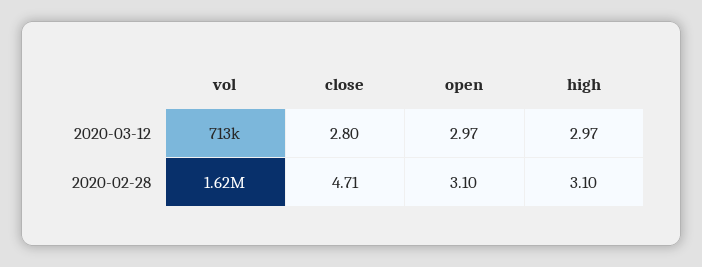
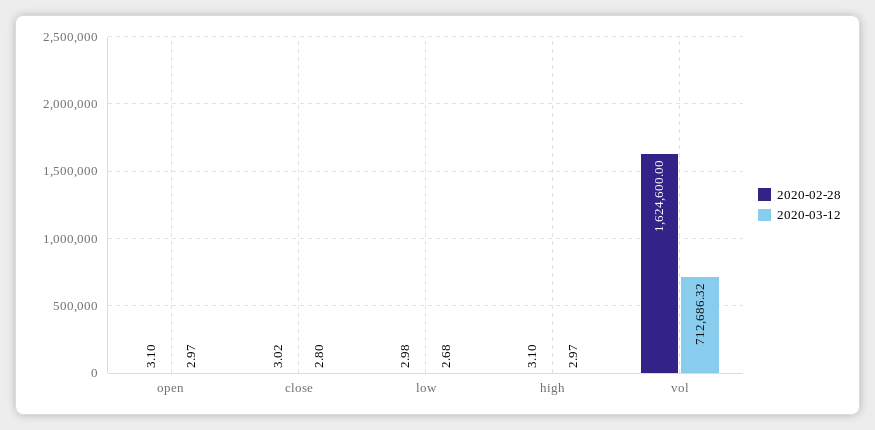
  {
    "2020-03-12": {
      "vol": 712686.32,
      "close": 2.8,
      "open": 2.97,
-     "high": 2.97
+     "high": 2.97,
+     "low": 2.68
    },
    "2020-02-28": {
      "vol": 1624600,
-     "close": 4.71,
+     "close": 3.02,
      "open": 3.1,
-     "high": 3.1
+     "high": 3.1,
+     "low": 2.98
    }
  }

